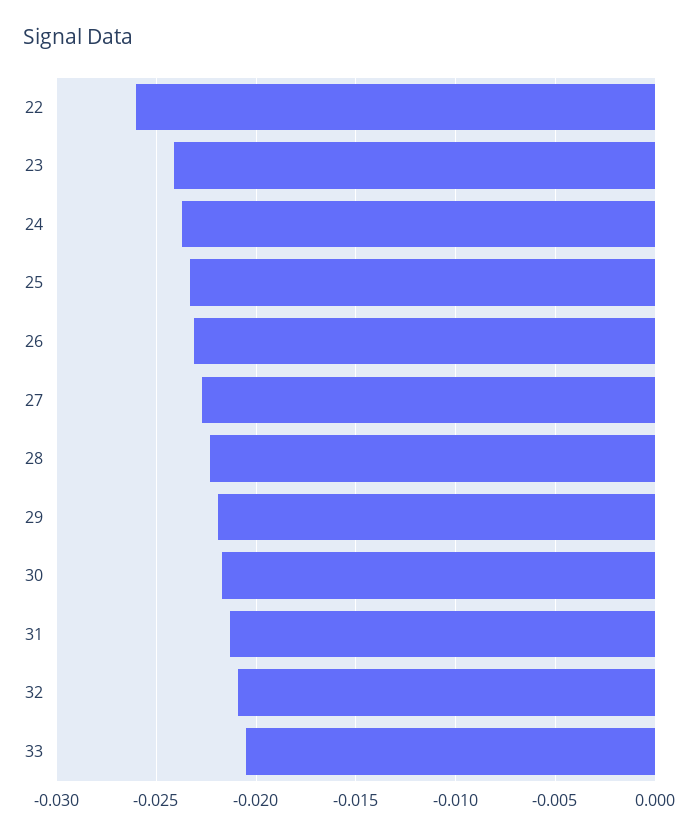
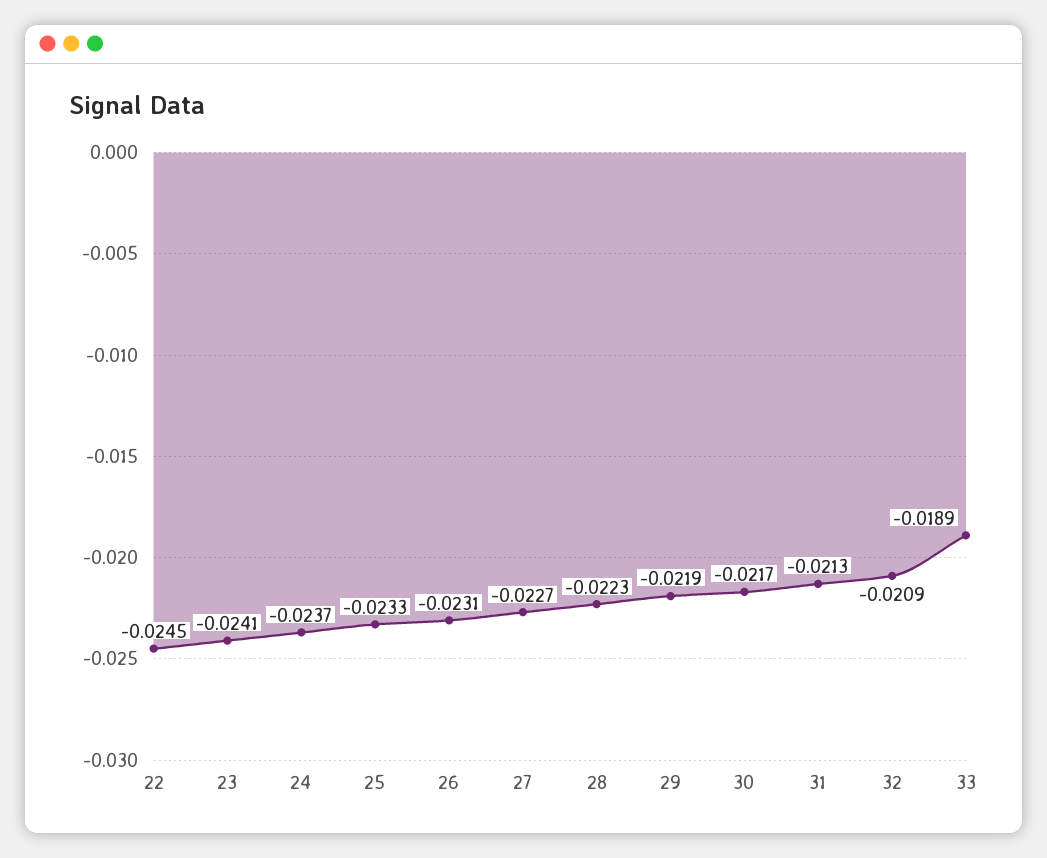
  {
-   "22": -0.026,
+   "22": -0.0245,
    "23": -0.0241,
    "24": -0.0237,
    "25": -0.0233,
    "26": -0.0231,
    "27": -0.0227,
    "28": -0.0223,
    "29": -0.0219,
    "30": -0.0217,
    "31": -0.0213,
    "32": -0.0209,
-   "33": -0.0205
+   "33": -0.0189
  }

